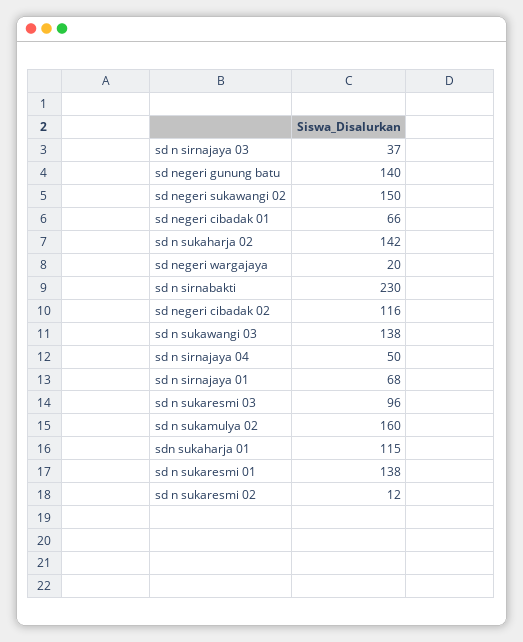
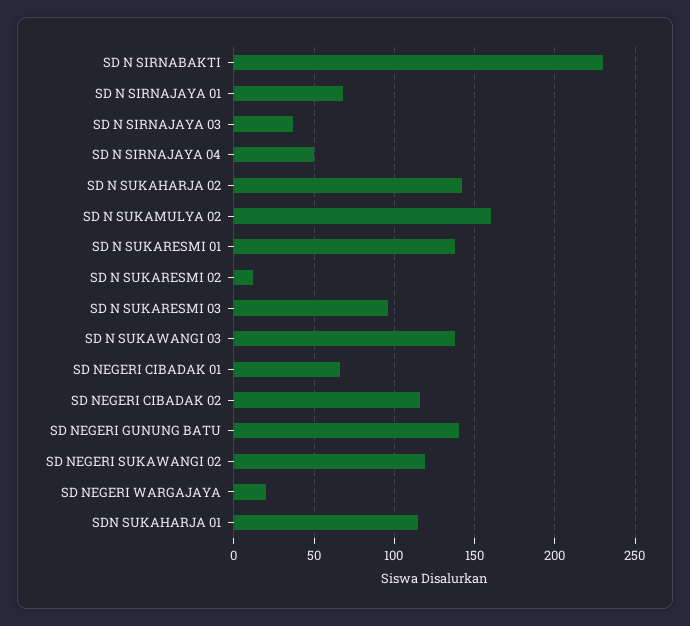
  {
    "sd n sirnajaya 03": 37,
    "sd negeri gunung batu": 140,
-   "sd negeri sukawangi 02": 150,
+   "sd negeri sukawangi 02": 120,
    "sd negeri cibadak 01": 66,
    "sd n sukaharja 02": 142,
    "sd negeri wargajaya": 20,
    "sd n sirnabakti": 230,
    "sd negeri cibadak 02": 116,
    "sd n sukawangi 03": 138,
    "sd n sirnajaya 04": 50,
    "sd n sirnajaya 01": 68,
    "sd n sukaresmi 03": 96,
    "sd n sukamulya 02": 160,
    "sdn sukaharja 01": 115,
    "sd n sukaresmi 01": 138,
    "sd n sukaresmi 02": 12
  }

